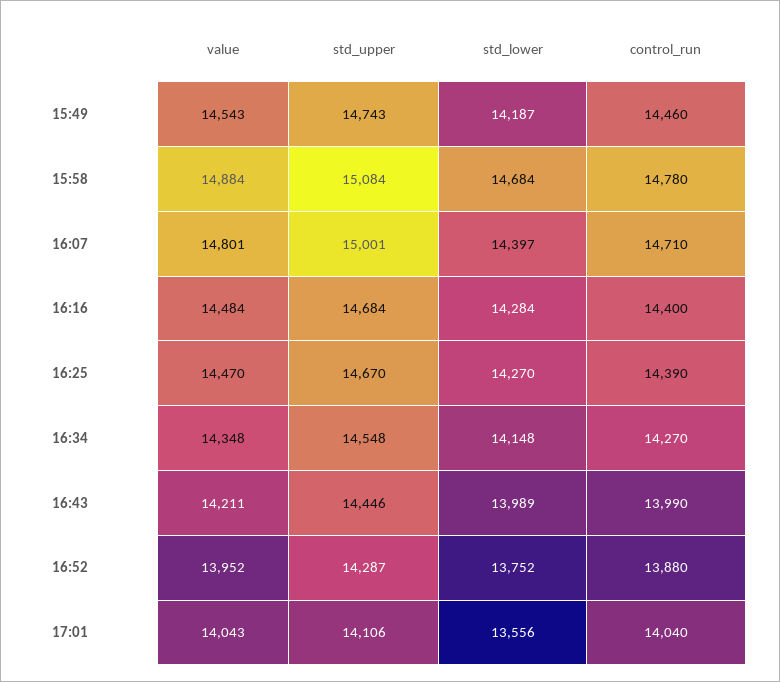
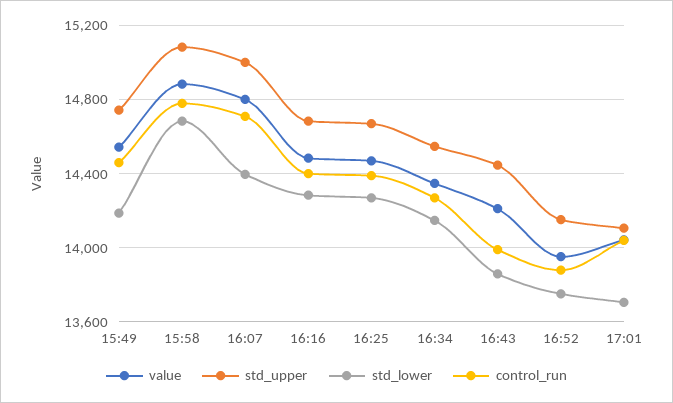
  {
    "value": {
      "15:49": 14543,
      "15:58": 14884,
      "16:07": 14801,
      "16:16": 14484,
      "16:25": 14470,
      "16:34": 14348,
      "16:43": 14211,
      "16:52": 13952,
      "17:01": 14043
    },
    "std_upper": {
      "15:49": 14743,
      "15:58": 15084,
      "16:07": 15001,
      "16:16": 14684,
      "16:25": 14670,
      "16:34": 14548,
      "16:43": 14446,
-     "16:52": 14287,
+     "16:52": 14150,
      "17:01": 14106
    },
    "std_lower": {
      "15:49": 14187,
      "15:58": 14684,
      "16:07": 14397,
      "16:16": 14284,
      "16:25": 14270,
      "16:34": 14148,
-     "16:43": 13989,
+     "16:43": 13850,
      "16:52": 13752,
-     "17:01": 13556
+     "17:01": 13700
    },
    "control_run": {
      "15:49": 14460,
      "15:58": 14780,
      "16:07": 14710,
      "16:16": 14400,
      "16:25": 14390,
      "16:34": 14270,
      "16:43": 13990,
      "16:52": 13880,
      "17:01": 14040
    }
  }

